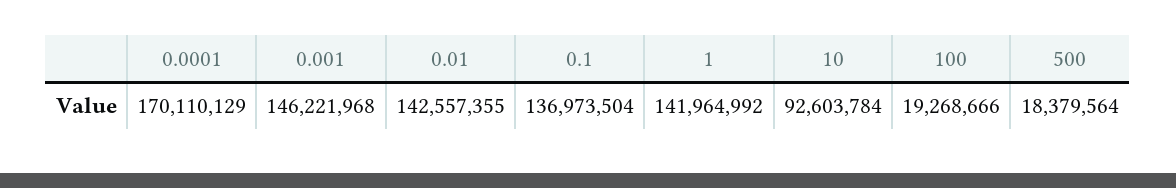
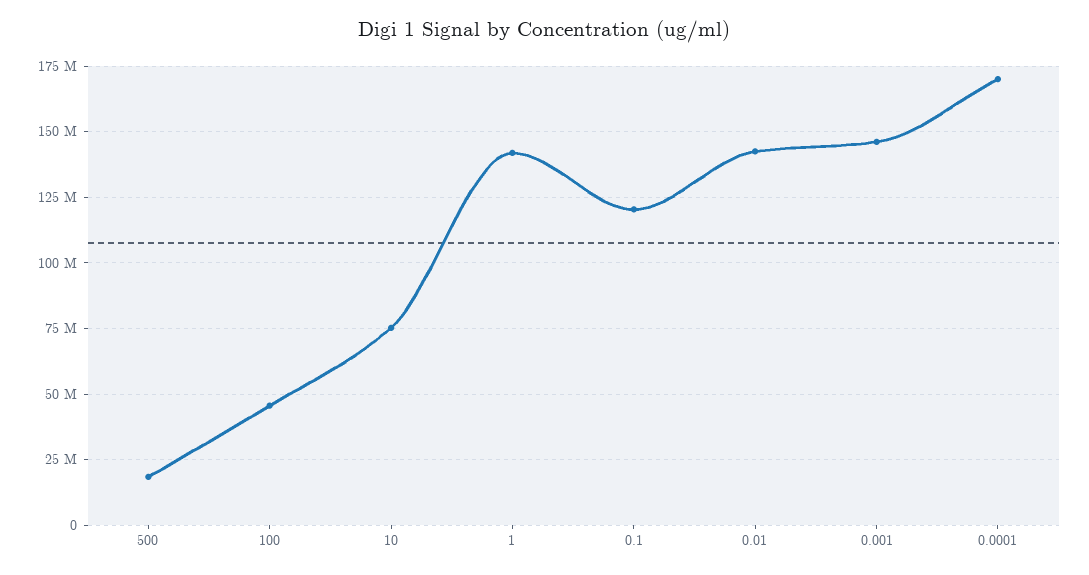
  {
    "0.0001": 170110129,
    "0.001": 146221968,
    "0.01": 142557355,
-   "0.1": 136973504,
+   "0.1": 120000000,
    "1": 141964992,
-   "10": 92603784,
+   "10": 75000000,
-   "100": 19268666,
+   "100": 45000000,
    "500": 18379564
  }

